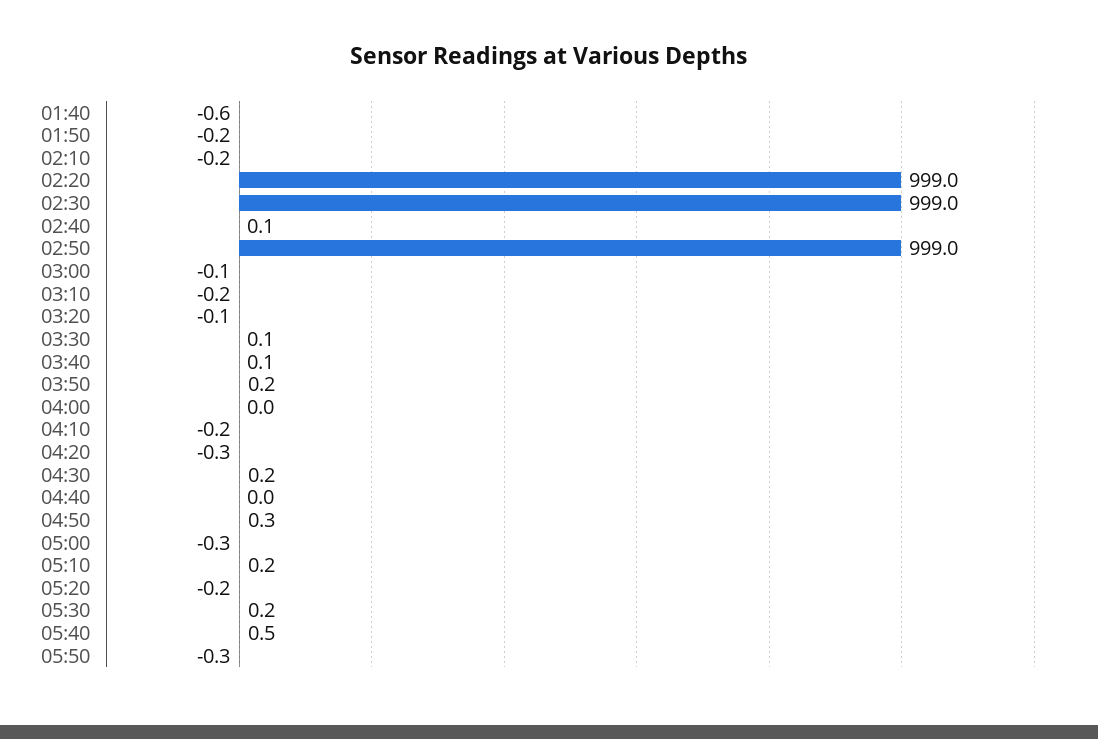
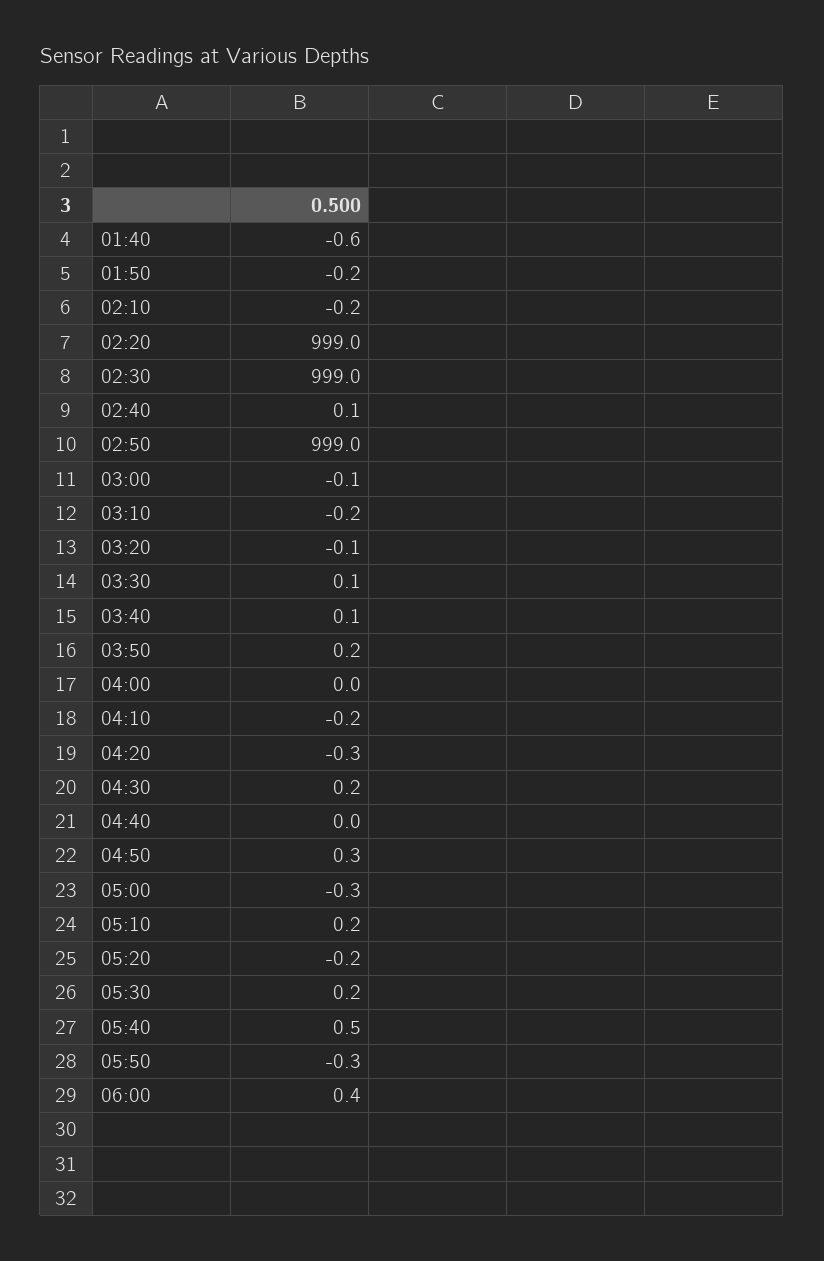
  {
    "01:40": -0.6,
    "01:50": -0.2,
    "02:10": -0.2,
    "02:20": 999,
    "02:30": 999,
    "02:40": 0.1,
    "02:50": 999,
    "03:00": -0.1,
    "03:10": -0.2,
    "03:20": -0.1,
    "03:30": 0.1,
    "03:40": 0.1,
    "03:50": 0.2,
    "04:00": 0,
    "04:10": -0.2,
    "04:20": -0.3,
    "04:30": 0.2,
    "04:40": 0,
    "04:50": 0.3,
    "05:00": -0.3,
    "05:10": 0.2,
    "05:20": -0.2,
    "05:30": 0.2,
    "05:40": 0.5,
-   "05:50": -0.3
+   "05:50": -0.3,
+   "06:00": 0.4
  }

